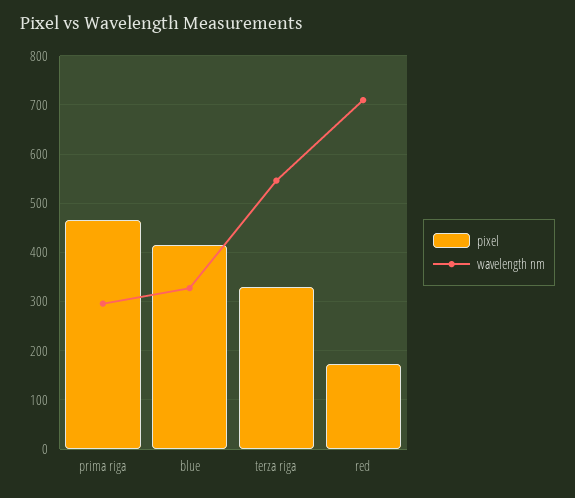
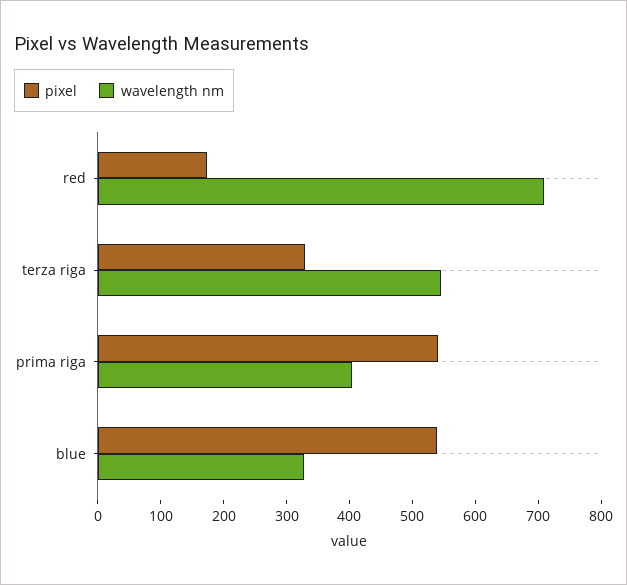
  {
    "pixel": {
-     "prima riga": 460,
+     "prima riga": 540,
-     "blue": 420,
+     "blue": 540,
      "terza riga": 340,
      "red": 180
    },
    "wavelength nm": {
-     "prima riga": 300,
+     "prima riga": 400,
      "blue": 320,
      "terza riga": 540,
      "red": 700
    }
  }

